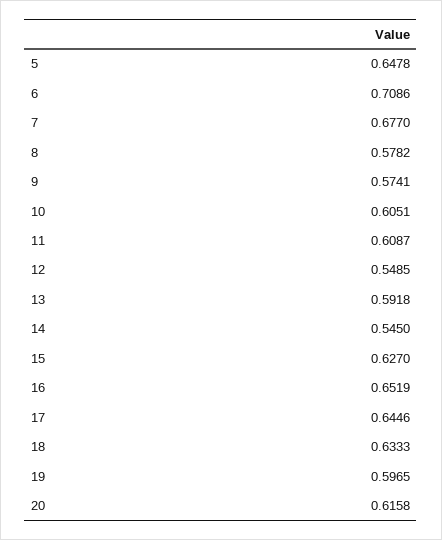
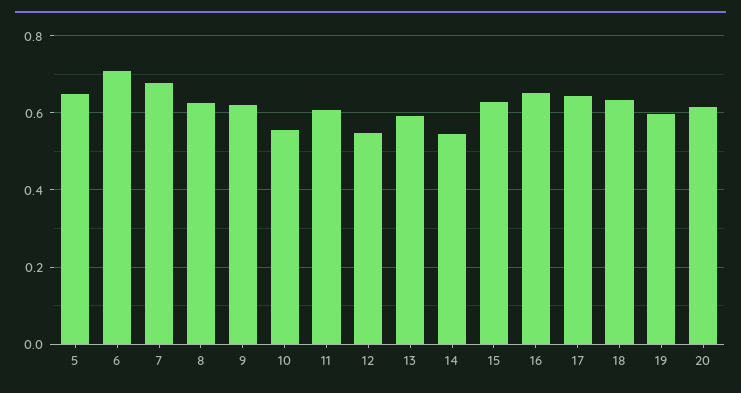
  {
    "5": 0.6478,
    "6": 0.7086,
    "7": 0.677,
-   "8": 0.5782,
+   "8": 0.62,
-   "9": 0.5741,
+   "9": 0.62,
-   "10": 0.6051,
+   "10": 0.56,
    "11": 0.6087,
    "12": 0.5485,
    "13": 0.5918,
    "14": 0.545,
    "15": 0.627,
    "16": 0.6519,
    "17": 0.6446,
    "18": 0.6333,
    "19": 0.5965,
    "20": 0.6158
  }

